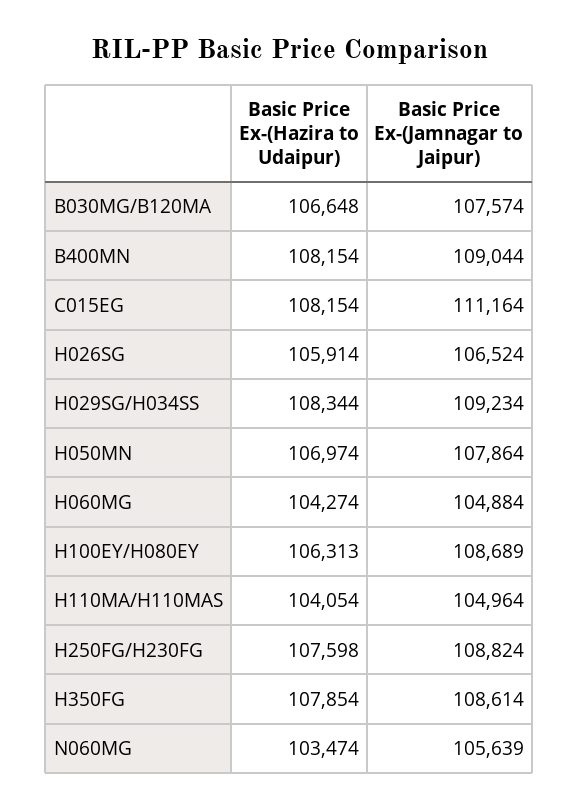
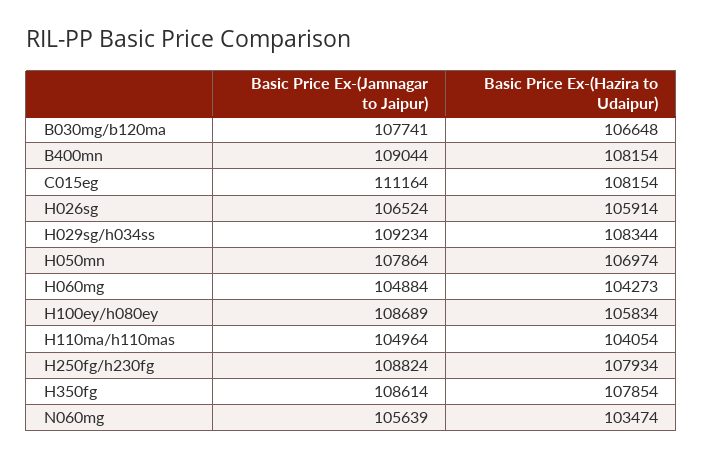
  {
    "Basic Price Ex-(Hazira to Udaipur)": {
      "B030MG/B120MA": 106648,
      "B400MN": 108154,
      "C015EG": 108154,
      "H026SG": 105914,
      "H029SG/H034SS": 108344,
      "H050MN": 106974,
-     "H060MG": 104274,
+     "H060MG": 104273,
-     "H100EY/H080EY": 106313,
+     "H100EY/H080EY": 105834,
      "H110MA/H110MAS": 104054,
-     "H250FG/H230FG": 107598,
+     "H250FG/H230FG": 107934,
      "H350FG": 107854,
      "N060MG": 103474
    },
    "Basic Price Ex-(Jamnagar to Jaipur)": {
-     "B030MG/B120MA": 107574,
+     "B030MG/B120MA": 107741,
      "B400MN": 109044,
      "C015EG": 111164,
      "H026SG": 106524,
      "H029SG/H034SS": 109234,
      "H050MN": 107864,
      "H060MG": 104884,
      "H100EY/H080EY": 108689,
      "H110MA/H110MAS": 104964,
      "H250FG/H230FG": 108824,
      "H350FG": 108614,
      "N060MG": 105639
    }
  }

